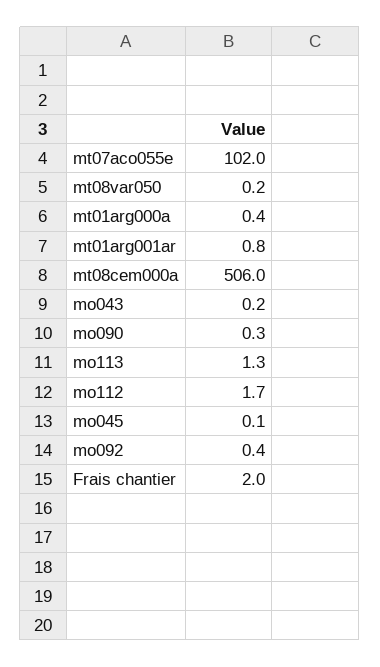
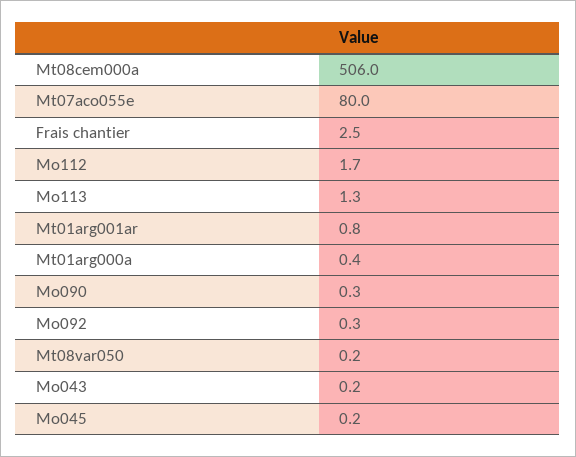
  {
-   "mt07aco055e": 102,
+   "mt07aco055e": 80,
    "mt08var050": 0.2,
    "mt01arg000a": 0.4,
    "mt01arg001ar": 0.8,
    "mt08cem000a": 506,
    "mo043": 0.2,
    "mo090": 0.3,
    "mo113": 1.3,
    "mo112": 1.7,
-   "mo045": 0.1,
+   "mo045": 0.2,
-   "mo092": 0.4,
+   "mo092": 0.3,
-   "Frais chantier": 2
+   "Frais chantier": 2.5
  }

